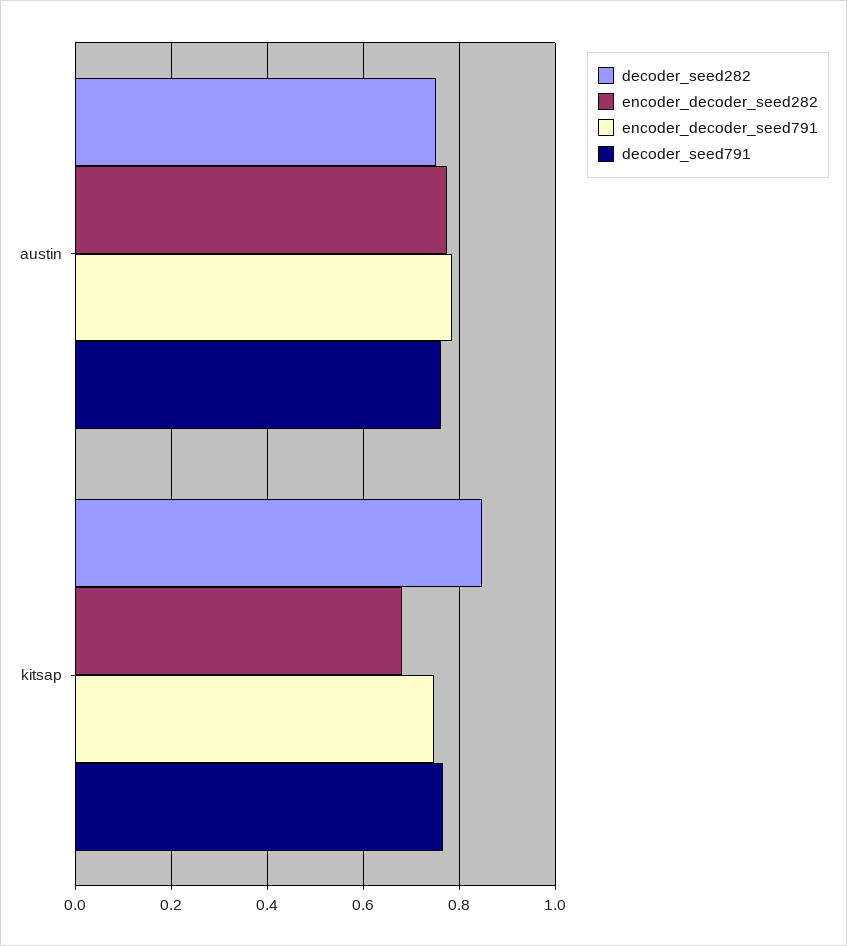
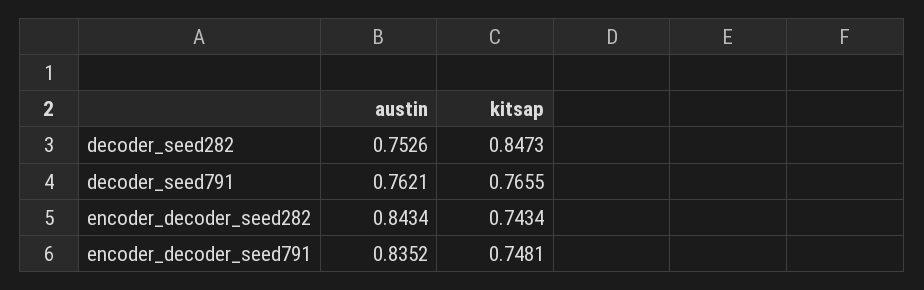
  {
    "decoder_seed282": {
      "austin": 0.7526,
      "kitsap": 0.8473
    },
    "encoder_decoder_seed282": {
-     "austin": 0.78,
+     "austin": 0.8434,
-     "kitsap": 0.68
+     "kitsap": 0.7434
    },
    "encoder_decoder_seed791": {
-     "austin": 0.78,
+     "austin": 0.8352,
      "kitsap": 0.7481
    },
    "decoder_seed791": {
      "austin": 0.7621,
      "kitsap": 0.7655
    }
  }

